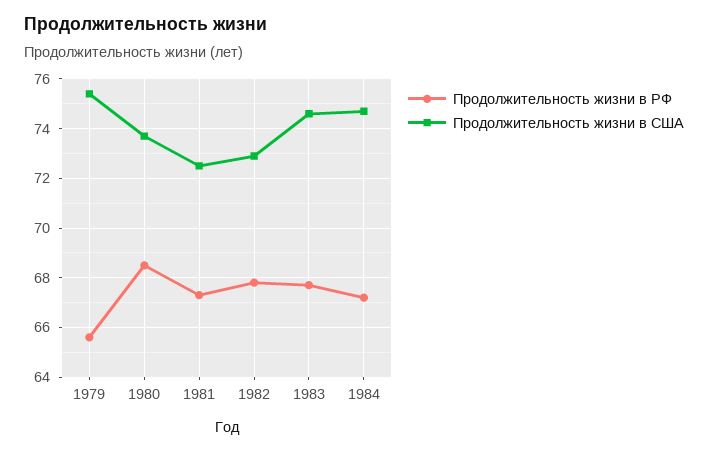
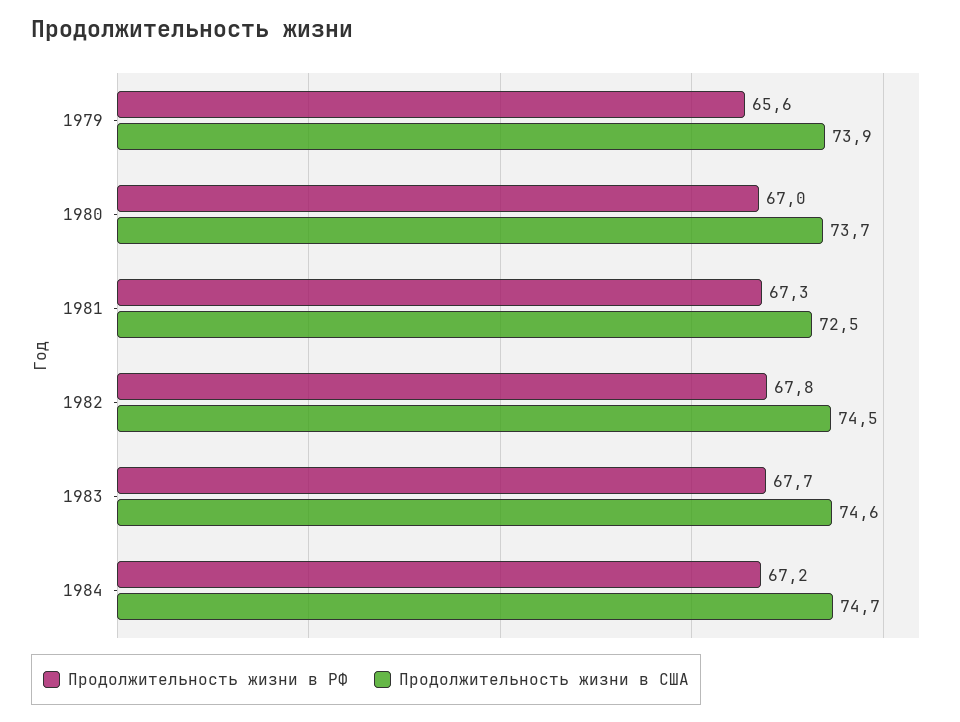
  {
    "Продолжительность жизни в РФ": {
      "1979": 65.6,
-     "1980": 68.5,
+     "1980": 67,
      "1981": 67.3,
      "1982": 67.8,
      "1983": 67.7,
      "1984": 67.2
    },
    "Продолжительность жизни в США": {
-     "1979": 75.5,
+     "1979": 73.9,
      "1980": 73.7,
      "1981": 72.5,
-     "1982": 73,
+     "1982": 74.5,
      "1983": 74.6,
      "1984": 74.7
    }
  }

